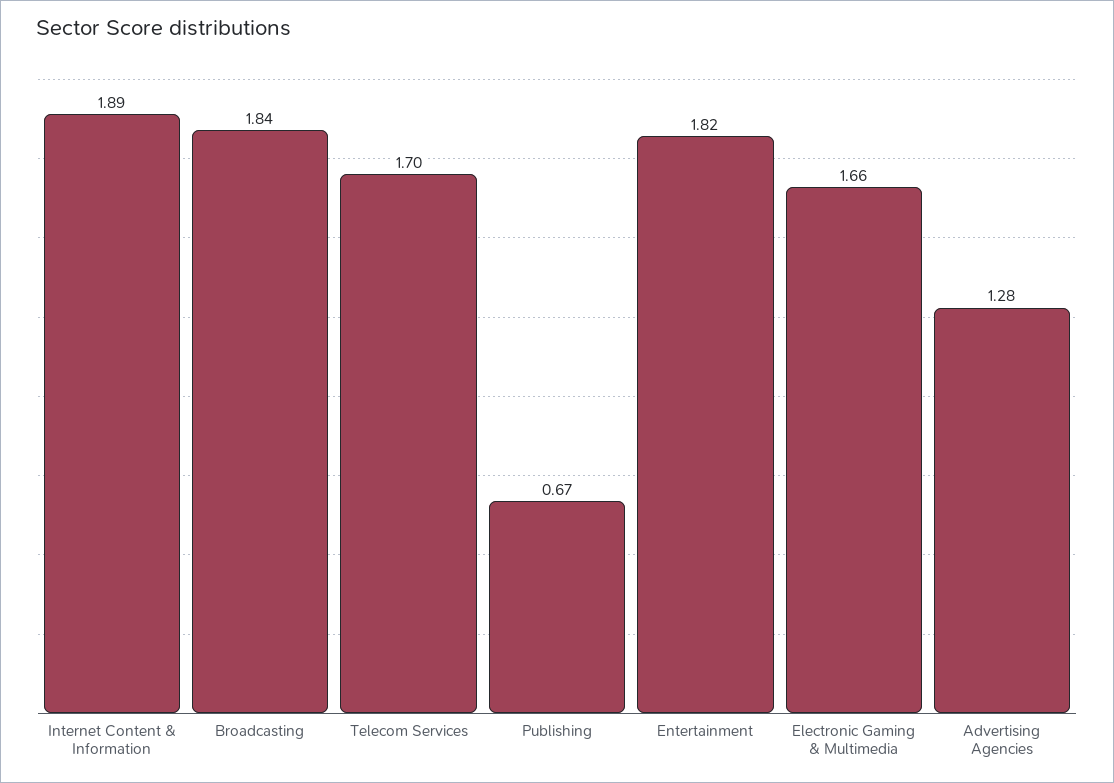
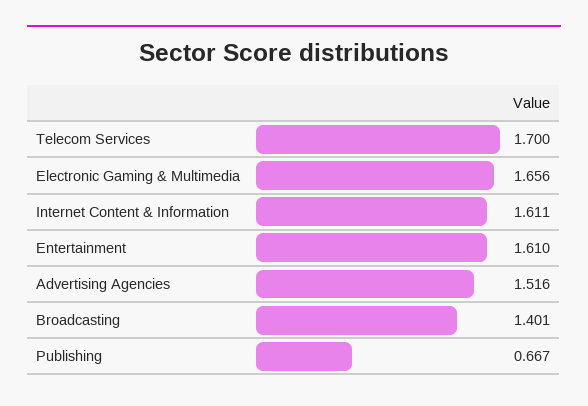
  {
-   "Internet Content & Information": 1.89,
+   "Internet Content & Information": 1.611,
-   "Broadcasting": 1.84,
+   "Broadcasting": 1.401,
    "Telecom Services": 1.7,
    "Publishing": 0.667,
-   "Entertainment": 1.82,
+   "Entertainment": 1.61,
    "Electronic Gaming & Multimedia": 1.656,
-   "Advertising Agencies": 1.28
+   "Advertising Agencies": 1.516
  }

